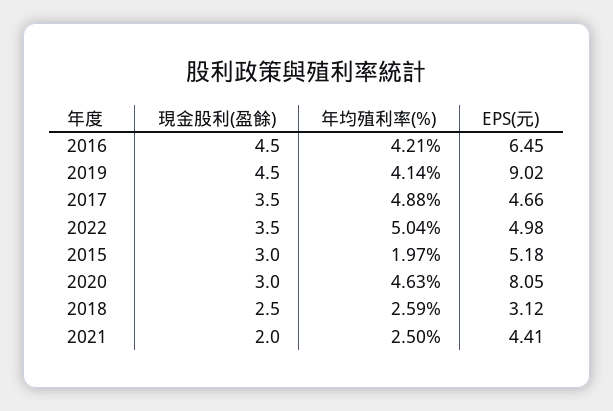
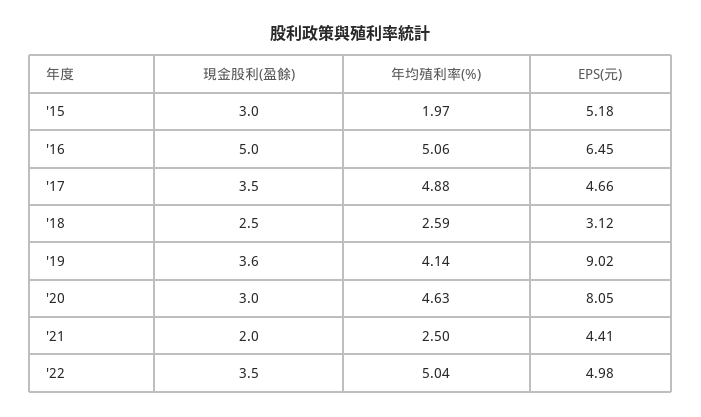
  {
    "現金股利(盈餘)": {
-     "2016": 4.5,
+     "2016": 5,
-     "2019": 4.5,
+     "2019": 3.6,
      "2017": 3.5,
      "2022": 3.5,
      "2015": 3,
      "2020": 3,
      "2018": 2.5,
      "2021": 2
    },
    "年均殖利率(%)": {
-     "2016": 4.21,
+     "2016": 5.06,
      "2019": 4.14,
      "2017": 4.88,
      "2022": 5.04,
      "2015": 1.97,
      "2020": 4.63,
      "2018": 2.59,
      "2021": 2.5
    },
    "EPS(元)": {
      "2016": 6.45,
      "2019": 9.02,
      "2017": 4.66,
      "2022": 4.98,
      "2015": 5.18,
      "2020": 8.05,
      "2018": 3.12,
      "2021": 4.41
    }
  }

